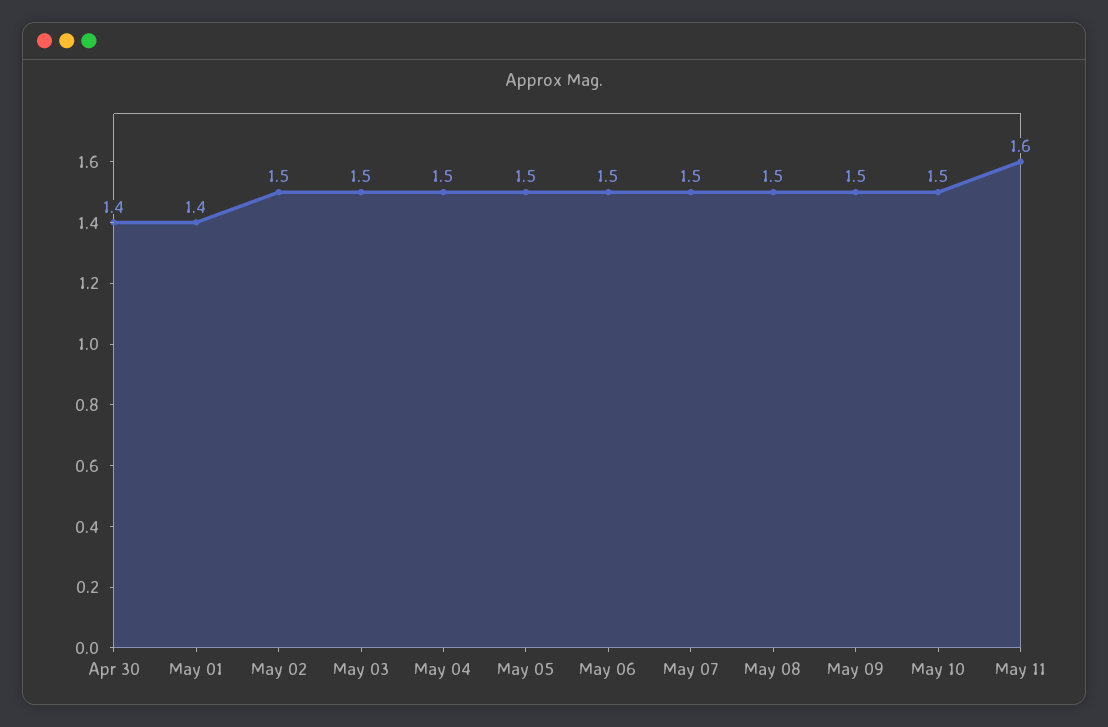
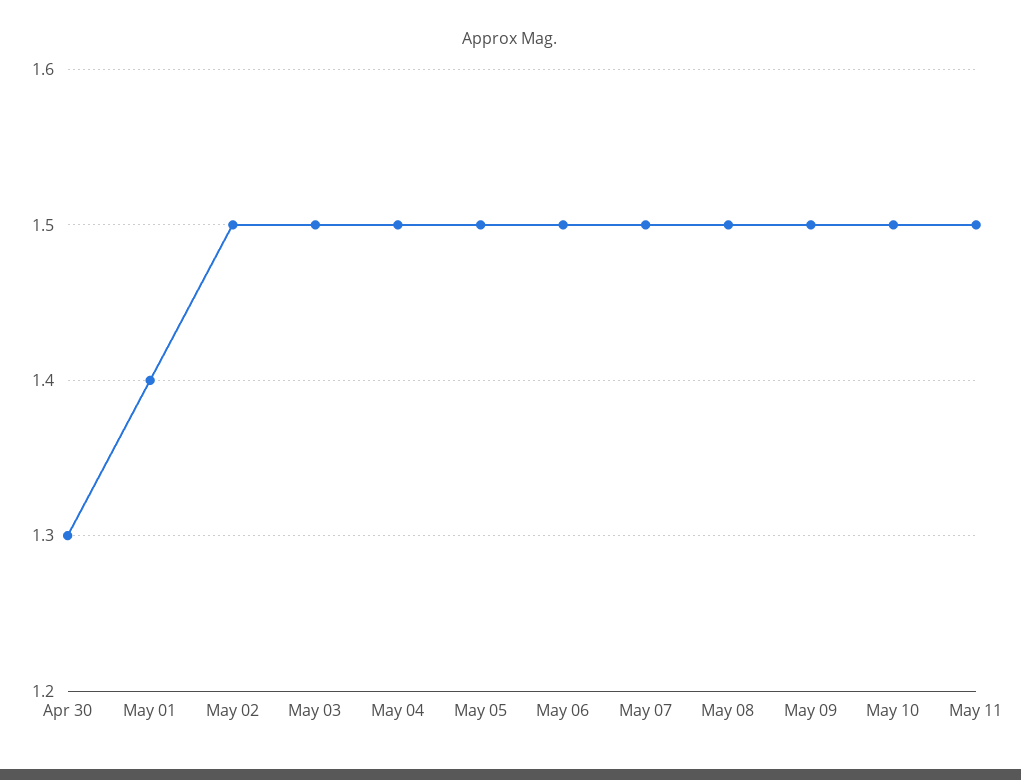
  {
-   "Apr 30": 1.4,
+   "Apr 30": 1.3,
    "May 01": 1.4,
    "May 02": 1.5,
    "May 03": 1.5,
    "May 04": 1.5,
    "May 05": 1.5,
    "May 06": 1.5,
    "May 07": 1.5,
    "May 08": 1.5,
    "May 09": 1.5,
    "May 10": 1.5,
-   "May 11": 1.6
+   "May 11": 1.5
  }

